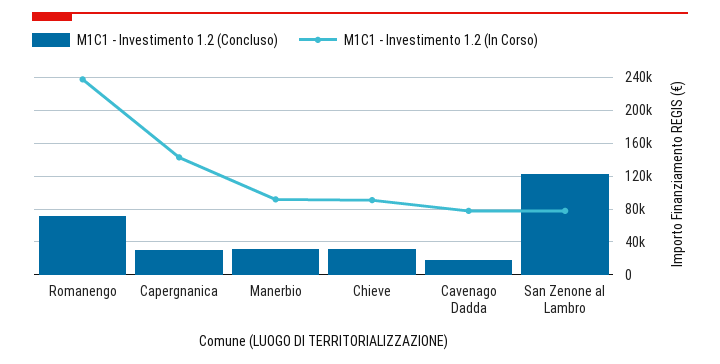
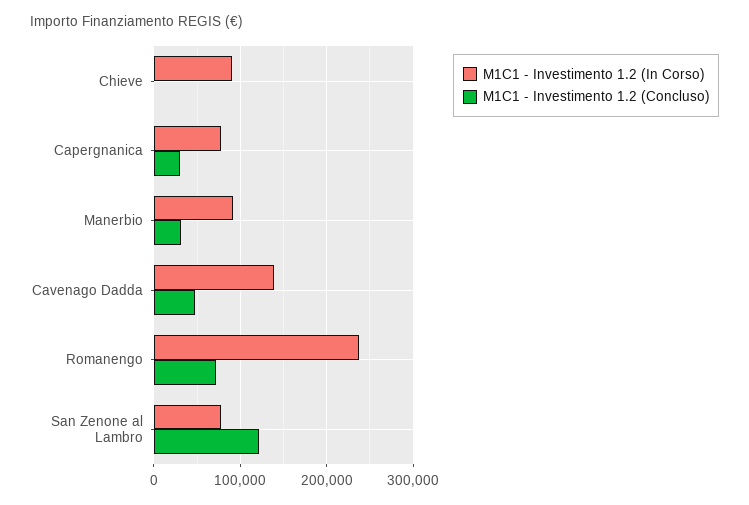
  {
    "M1C1 - Investimento 1.2 (Concluso)": {
      "Romanengo": 70000,
      "Capergnanica": 30000,
      "Manerbio": 30000,
-     "Chieve": 30000,
+     "Chieve": 0,
-     "Cavenago Dadda": 20000,
+     "Cavenago Dadda": 50000,
      "San Zenone al Lambro": 120000
    },
    "M1C1 - Investimento 1.2 (In Corso)": {
      "Romanengo": 240000,
-     "Capergnanica": 140000,
+     "Capergnanica": 80000,
      "Manerbio": 90000,
      "Chieve": 90000,
-     "Cavenago Dadda": 80000,
+     "Cavenago Dadda": 140000,
      "San Zenone al Lambro": 80000
    }
  }

